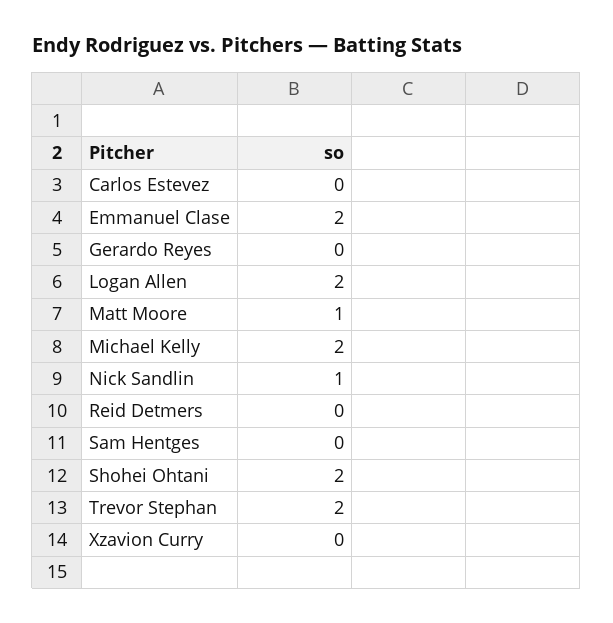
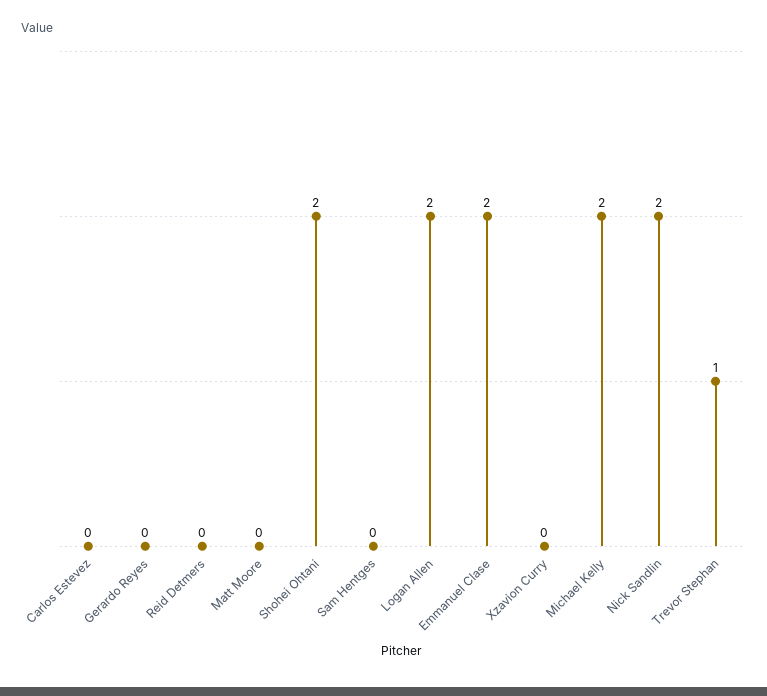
  {
    "Carlos Estevez": 0,
    "Emmanuel Clase": 2,
    "Gerardo Reyes": 0,
    "Logan Allen": 2,
-   "Matt Moore": 1,
+   "Matt Moore": 0,
    "Michael Kelly": 2,
-   "Nick Sandlin": 1,
+   "Nick Sandlin": 2,
    "Reid Detmers": 0,
    "Sam Hentges": 0,
    "Shohei Ohtani": 2,
-   "Trevor Stephan": 2,
+   "Trevor Stephan": 1,
    "Xzavion Curry": 0
  }

